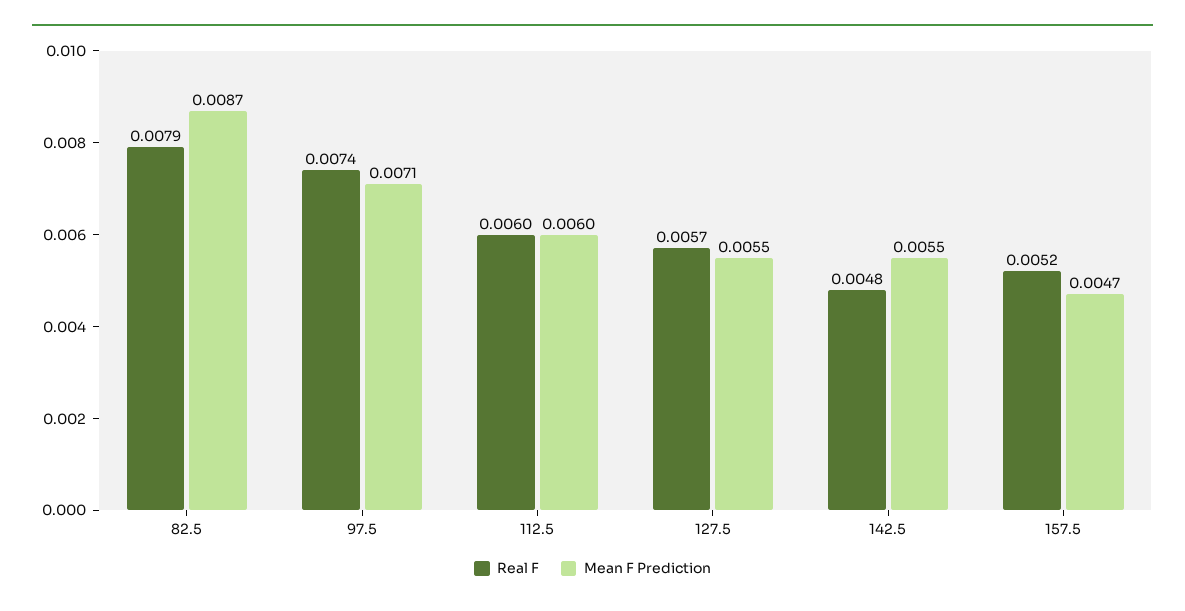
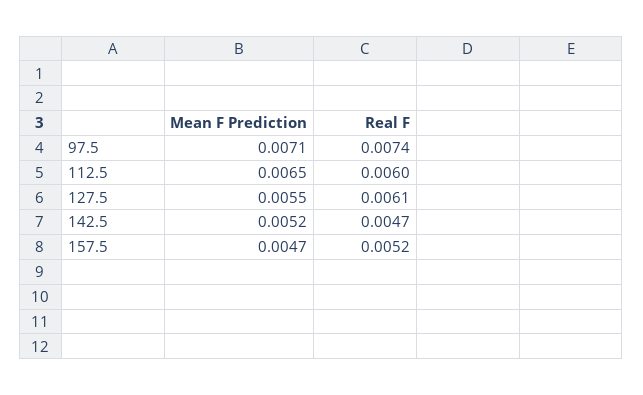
  {
    "Real F": {
-     "82.5": 0.0079,
      "97.5": 0.0074,
      "112.5": 0.006,
-     "127.5": 0.0057,
+     "127.5": 0.0061,
-     "142.5": 0.0048,
+     "142.5": 0.0047,
      "157.5": 0.0052
    },
    "Mean F Prediction": {
-     "82.5": 0.0087,
      "97.5": 0.0071,
-     "112.5": 0.006,
+     "112.5": 0.0065,
      "127.5": 0.0055,
-     "142.5": 0.0055,
+     "142.5": 0.0052,
      "157.5": 0.0047
    }
  }

